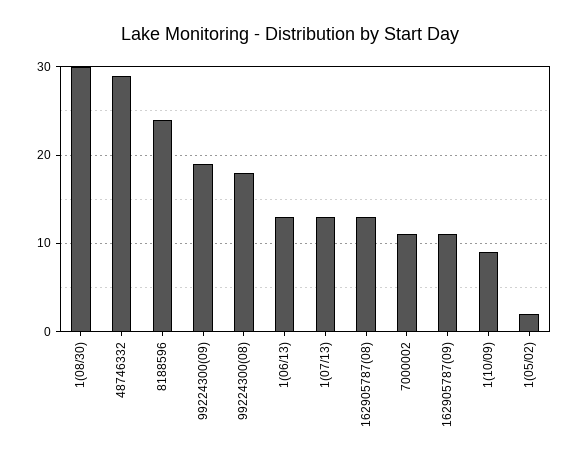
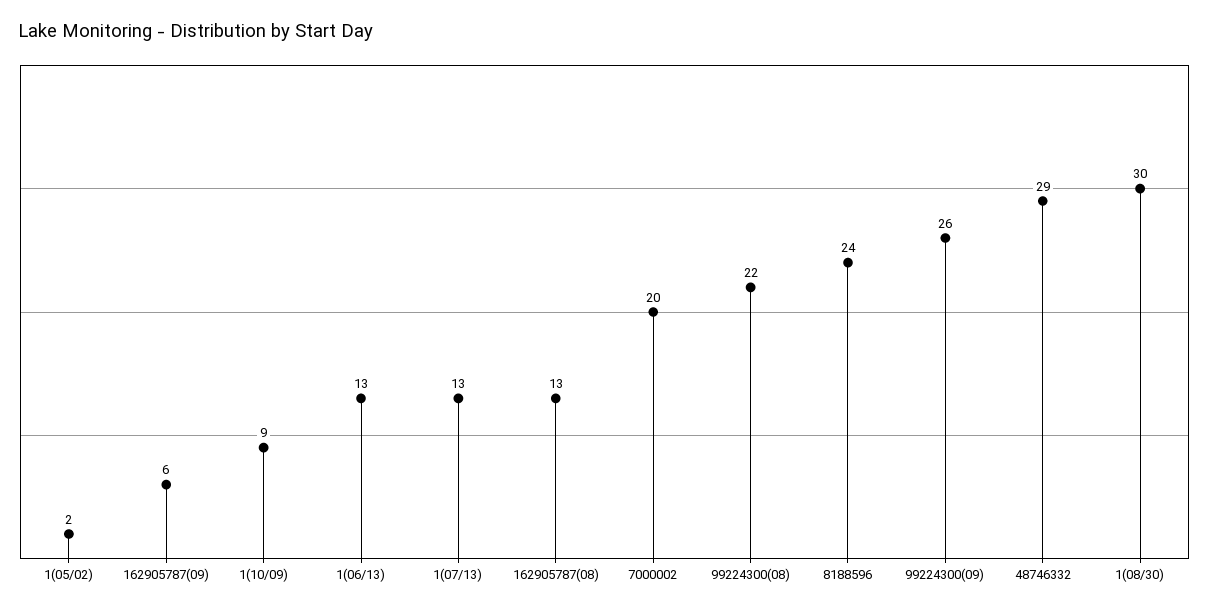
  {
    "1(08/30)": 30,
    "48746332": 29,
    "8188596": 24,
-   "99224300(09)": 19,
+   "99224300(09)": 26,
-   "99224300(08)": 18,
+   "99224300(08)": 22,
    "1(06/13)": 13,
    "1(07/13)": 13,
    "162905787(08)": 13,
-   "7000002": 11,
+   "7000002": 20,
-   "162905787(09)": 11,
+   "162905787(09)": 6,
    "1(10/09)": 9,
    "1(05/02)": 2
  }

